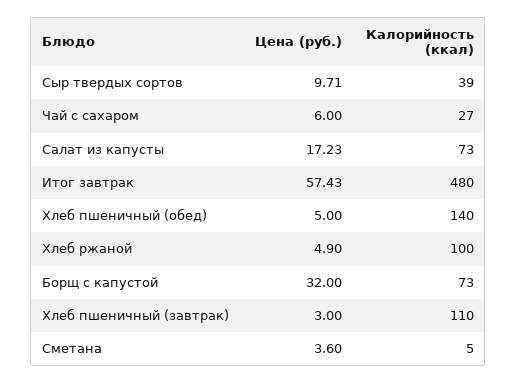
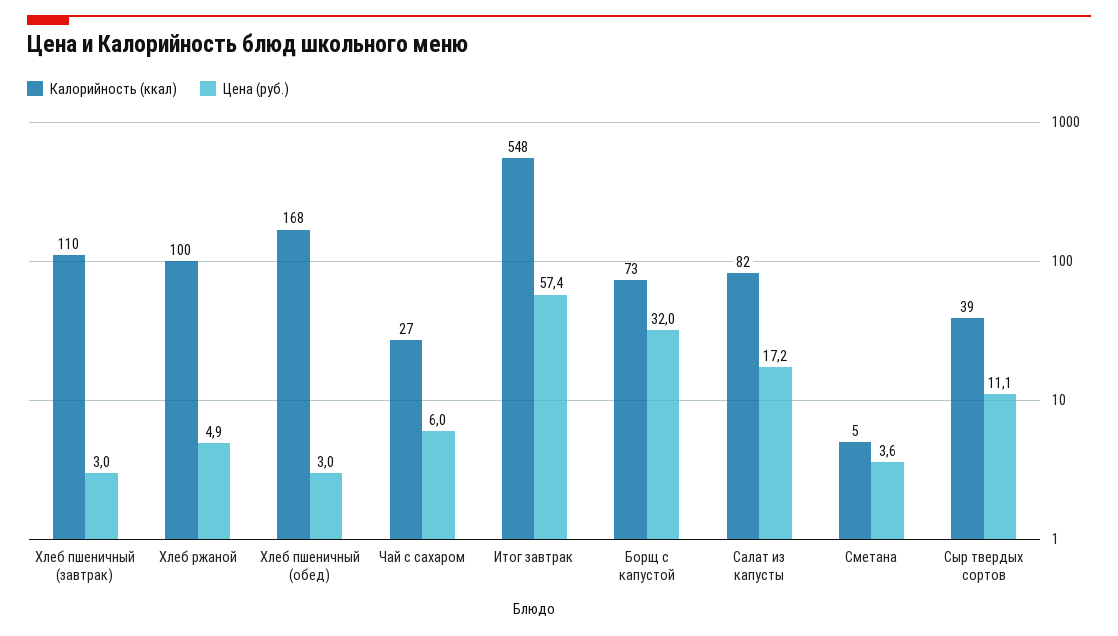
  {
    "Цена (руб.)": {
-     "Сыр твердых сортов": 9.71,
+     "Сыр твердых сортов": 11.1,
      "Чай с сахаром": 6,
      "Салат из капусты": 17.23,
      "Итог завтрак": 57.43,
-     "Хлеб пшеничный (обед)": 5,
+     "Хлеб пшеничный (обед)": 3,
      "Хлеб ржаной": 4.9,
      "Борщ с капустой": 32,
      "Хлеб пшеничный (завтрак)": 3,
      "Сметана": 3.6
    },
    "Калорийность (ккал)": {
      "Сыр твердых сортов": 39,
      "Чай с сахаром": 27,
-     "Салат из капусты": 73,
+     "Салат из капусты": 82,
-     "Итог завтрак": 480,
+     "Итог завтрак": 548,
-     "Хлеб пшеничный (обед)": 140,
+     "Хлеб пшеничный (обед)": 168,
      "Хлеб ржаной": 100,
      "Борщ с капустой": 73,
      "Хлеб пшеничный (завтрак)": 110,
      "Сметана": 5
    }
  }

